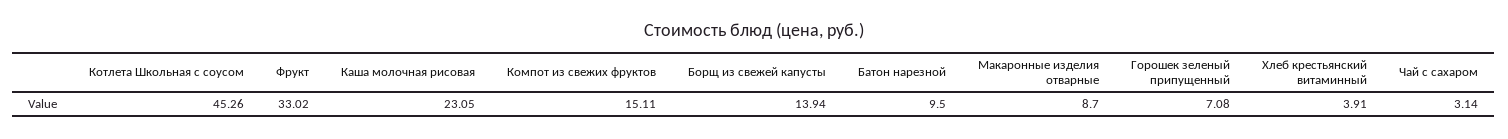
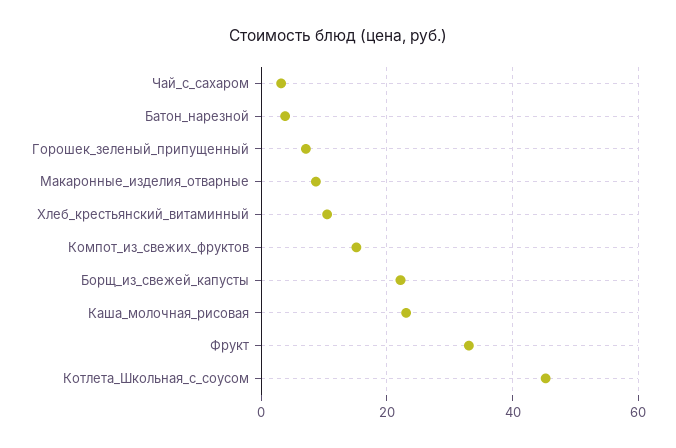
  {
    "Котлета Школьная с соусом": 45.26,
    "Фрукт": 33.02,
    "Каша молочная рисовая": 23.05,
    "Компот из свежих фруктов": 15.11,
-   "Борщ из свежей капусты": 13.94,
+   "Борщ из свежей капусты": 22,
-   "Батон нарезной": 9.5,
+   "Батон нарезной": 4,
    "Макаронные изделия отварные": 8.7,
    "Горошек зеленый припущенный": 7.08,
-   "Хлеб крестьянский витаминный": 3.91,
+   "Хлеб крестьянский витаминный": 10,
    "Чай с сахаром": 3.14
  }

